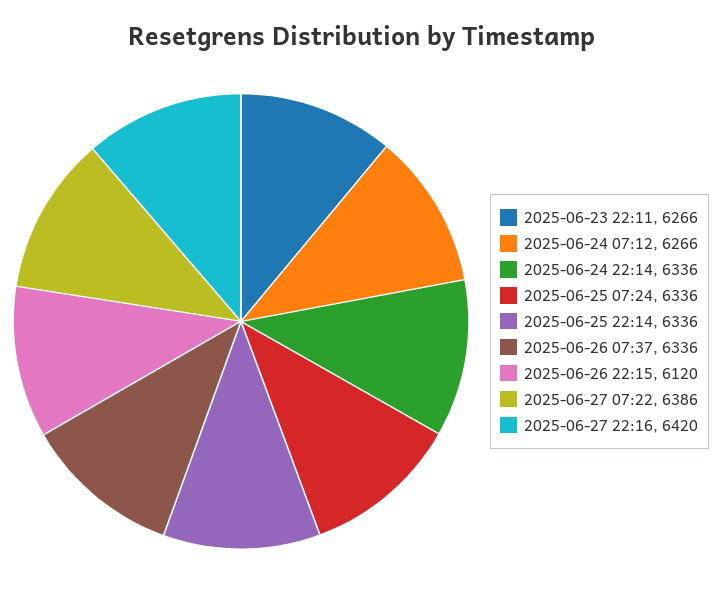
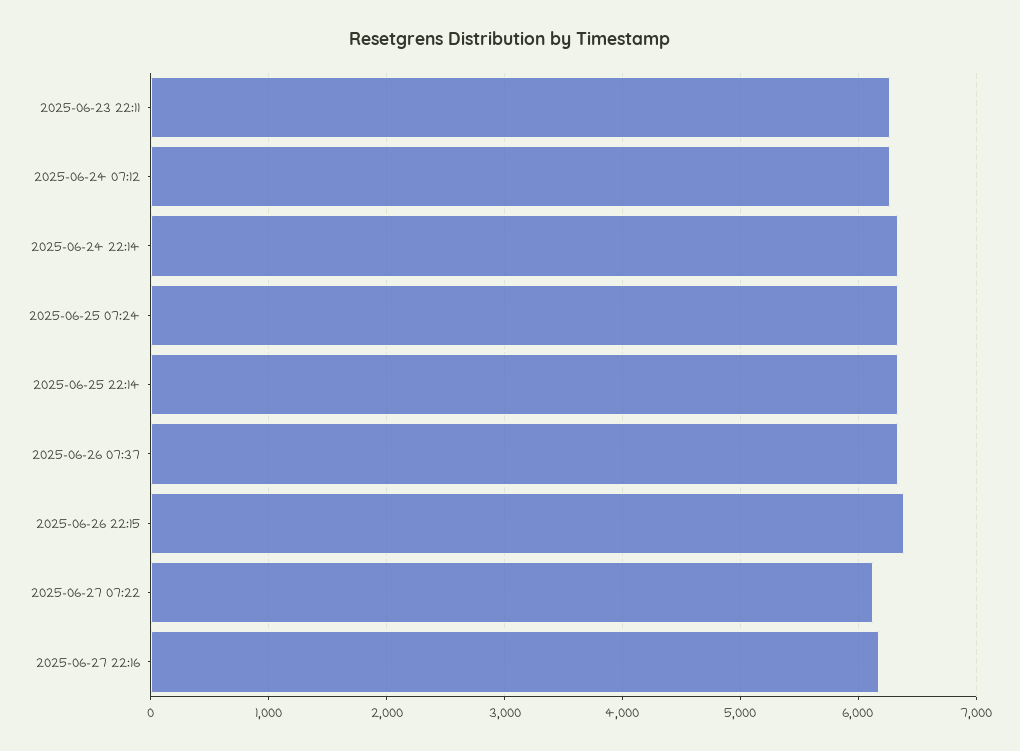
  {
    "2025-06-23 22:11": 6266,
    "2025-06-24 07:12": 6266,
    "2025-06-24 22:14": 6336,
    "2025-06-25 07:24": 6336,
    "2025-06-25 22:14": 6336,
    "2025-06-26 07:37": 6336,
-   "2025-06-26 22:15": 6120,
+   "2025-06-26 22:15": 6400,
-   "2025-06-27 07:22": 6386,
+   "2025-06-27 07:22": 6100,
-   "2025-06-27 22:16": 6420
+   "2025-06-27 22:16": 6200
  }

